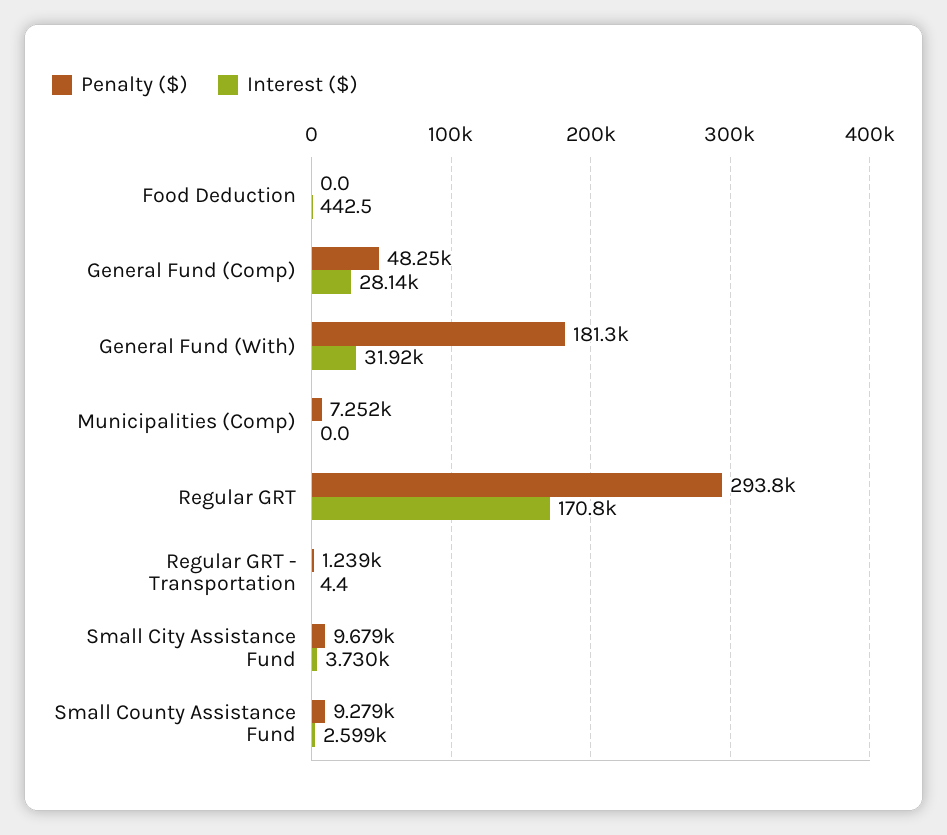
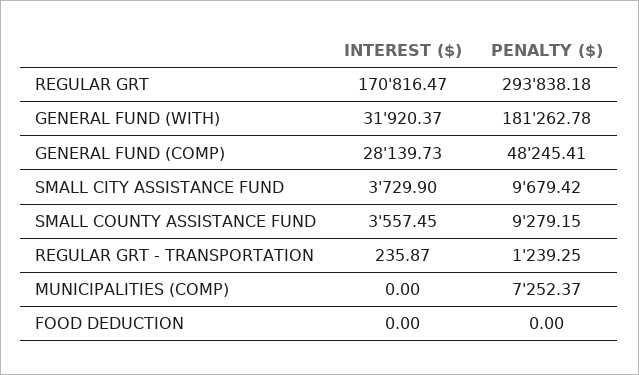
  {
    "Penalty ($)": {
      "Food Deduction": 0,
      "General Fund (Comp)": 48245.41,
      "General Fund (With)": 181262.78,
      "Municipalities (Comp)": 7252.37,
      "Regular GRT": 293838.18,
      "Regular GRT - Transportation": 1239.25,
      "Small City Assistance Fund": 9679.42,
      "Small County Assistance Fund": 9279.15
    },
    "Interest ($)": {
-     "Food Deduction": 442.5,
+     "Food Deduction": 0,
      "General Fund (Comp)": 28139.73,
      "General Fund (With)": 31920.37,
      "Municipalities (Comp)": 0,
      "Regular GRT": 170816.47,
-     "Regular GRT - Transportation": 4.4,
+     "Regular GRT - Transportation": 235.87,
      "Small City Assistance Fund": 3729.9,
-     "Small County Assistance Fund": 2599
+     "Small County Assistance Fund": 3557.45
    }
  }

